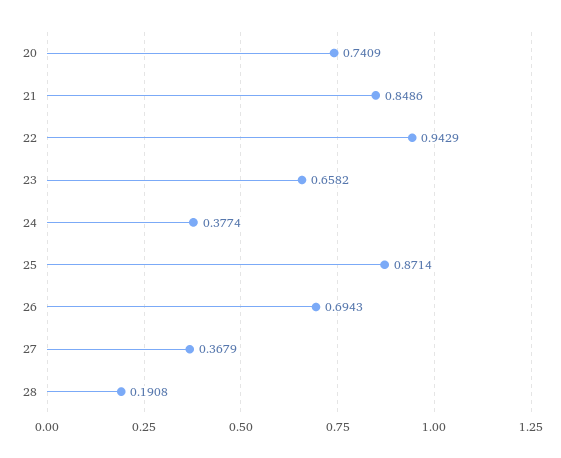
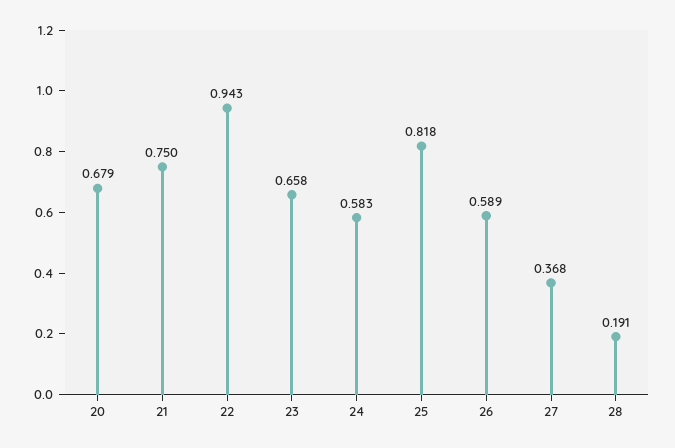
  {
-   "20": 0.7409,
+   "20": 0.679,
-   "21": 0.8486,
+   "21": 0.75,
    "22": 0.9429,
    "23": 0.6582,
-   "24": 0.3774,
+   "24": 0.583,
-   "25": 0.8714,
+   "25": 0.818,
-   "26": 0.6943,
+   "26": 0.589,
    "27": 0.3679,
    "28": 0.1908
  }

